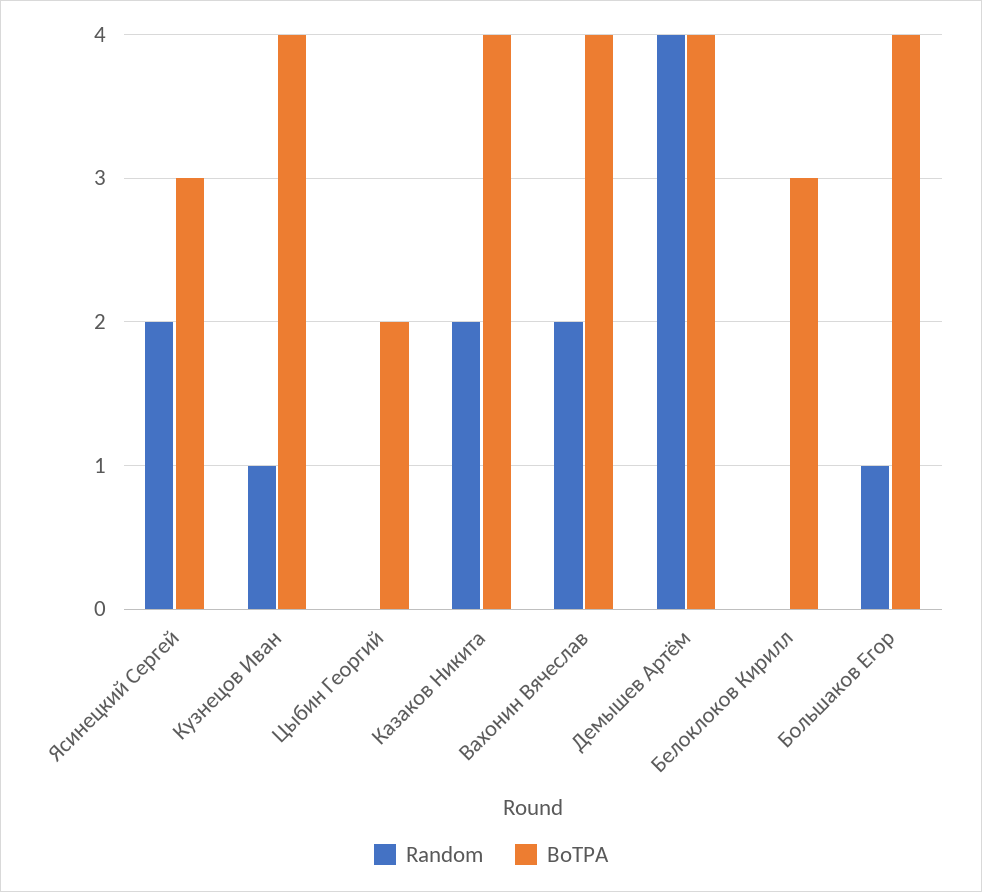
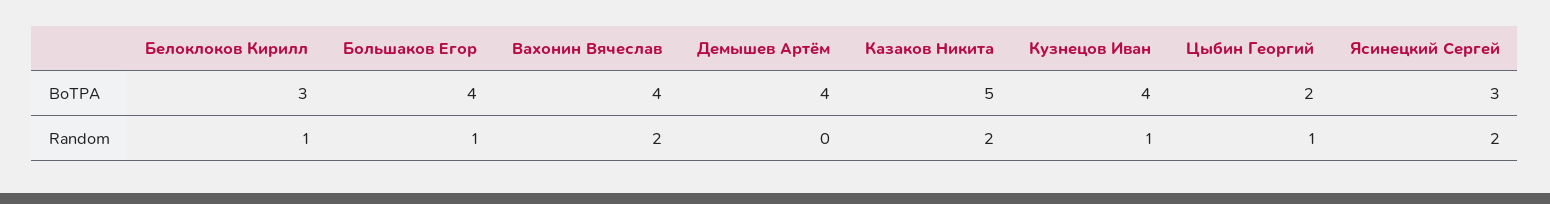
  {
    "Random": {
      "Ясинецкий Сергей": 2,
      "Кузнецов Иван": 1,
-     "Цыбин Георгий": 0,
+     "Цыбин Георгий": 1,
      "Казаков Никита": 2,
      "Вахонин Вячеслав": 2,
-     "Демышев Артём": 4,
+     "Демышев Артём": 0,
-     "Белоклоков Кирилл": 0,
+     "Белоклоков Кирилл": 1,
      "Большаков Егор": 1
    },
    "BoTPA": {
      "Ясинецкий Сергей": 3,
      "Кузнецов Иван": 4,
      "Цыбин Георгий": 2,
-     "Казаков Никита": 4,
+     "Казаков Никита": 5,
      "Вахонин Вячеслав": 4,
      "Демышев Артём": 4,
      "Белоклоков Кирилл": 3,
      "Большаков Егор": 4
    }
  }

